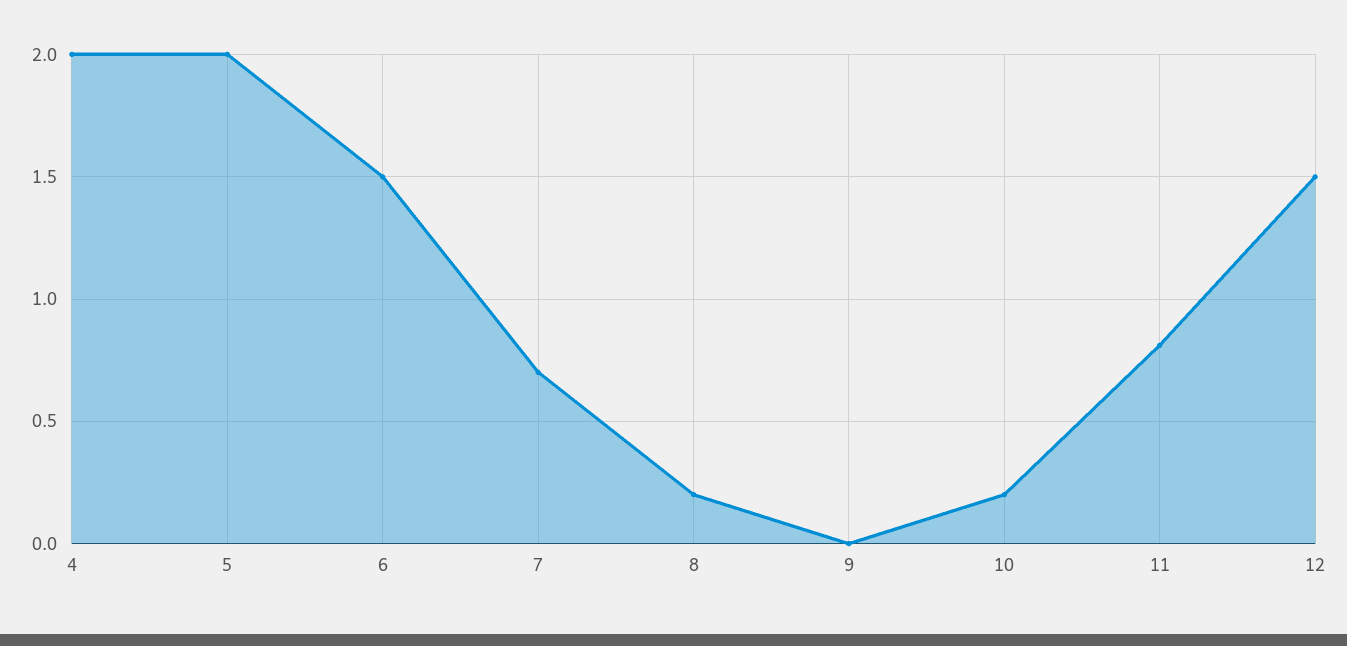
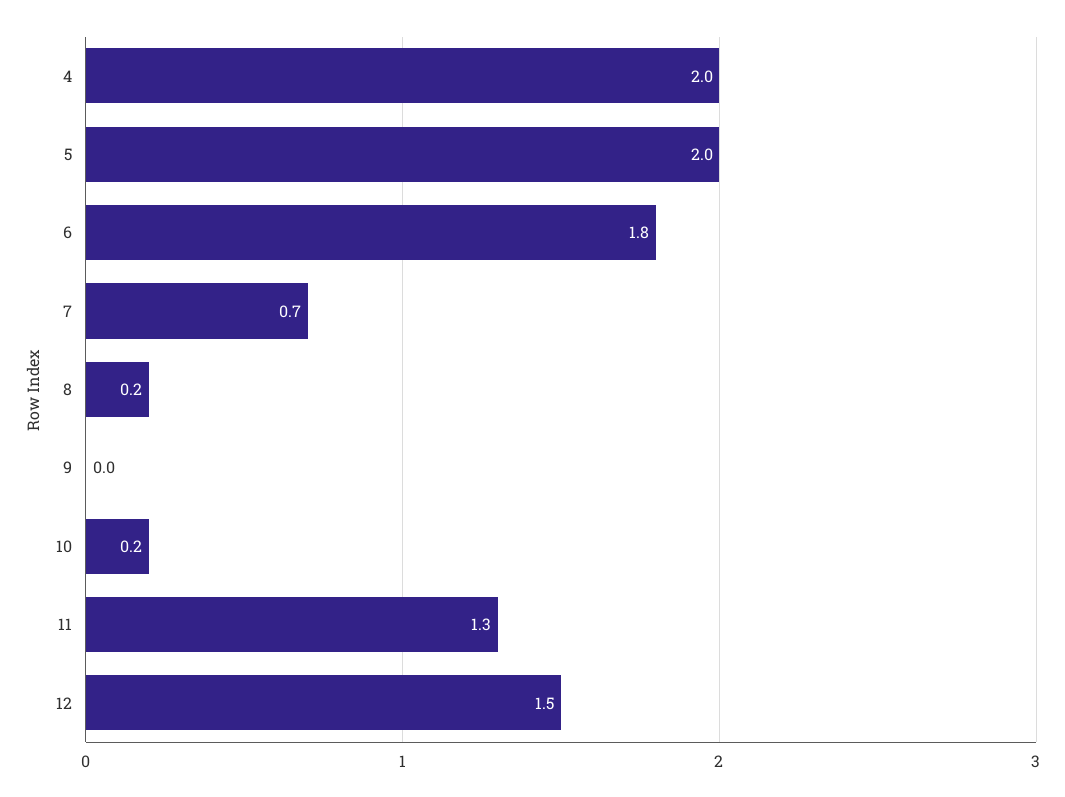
  {
    "4": 2,
    "5": 2,
-   "6": 1.5,
+   "6": 1.8,
    "7": 0.7,
    "8": 0.2,
    "9": 0,
    "10": 0.2,
-   "11": 0.8,
+   "11": 1.3,
    "12": 1.5
  }

